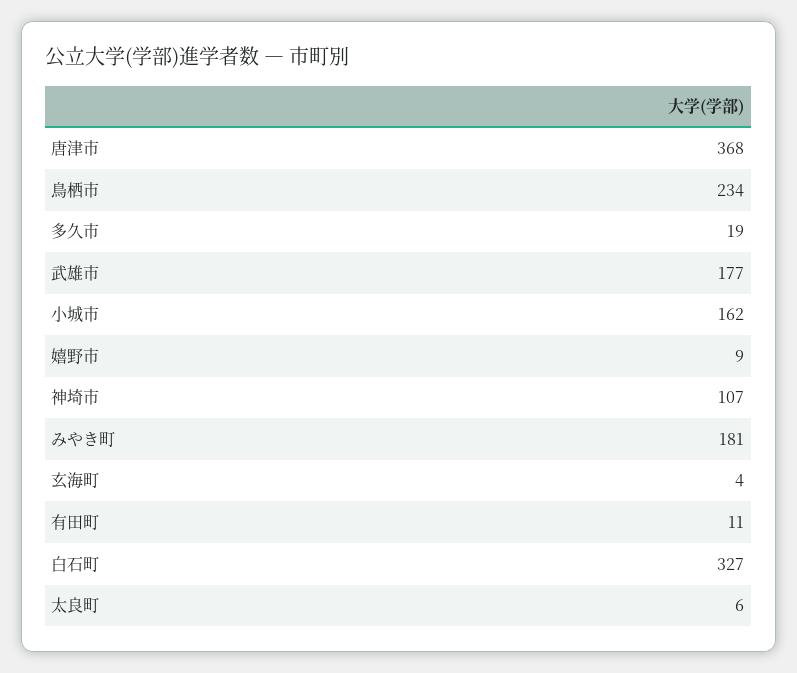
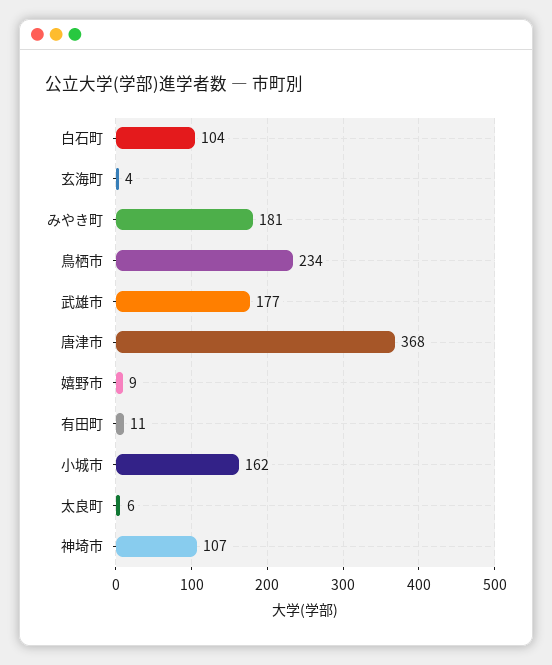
  {
    "唐津市": 368,
    "鳥栖市": 234,
-   "多久市": 19,
    "武雄市": 177,
    "小城市": 162,
    "嬉野市": 9,
    "神埼市": 107,
    "みやき町": 181,
    "玄海町": 4,
    "有田町": 11,
-   "白石町": 327,
+   "白石町": 104,
    "太良町": 6
  }

